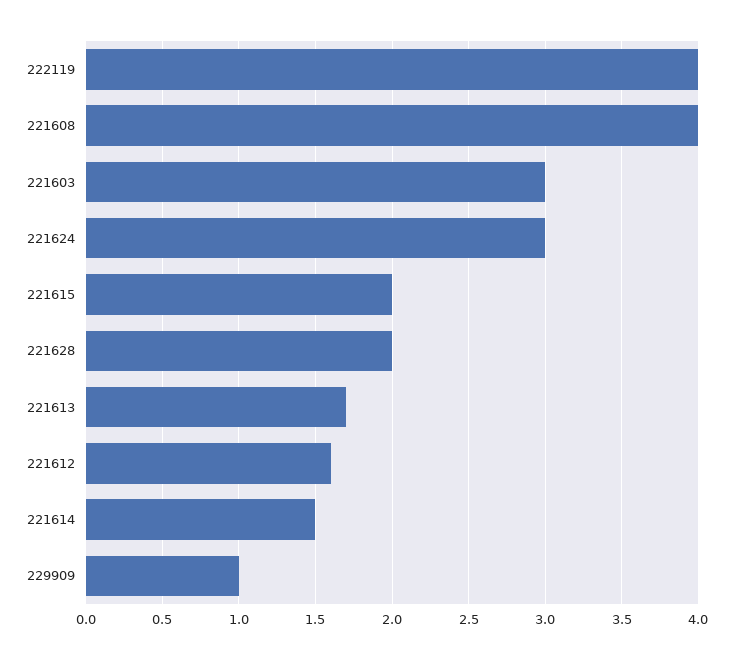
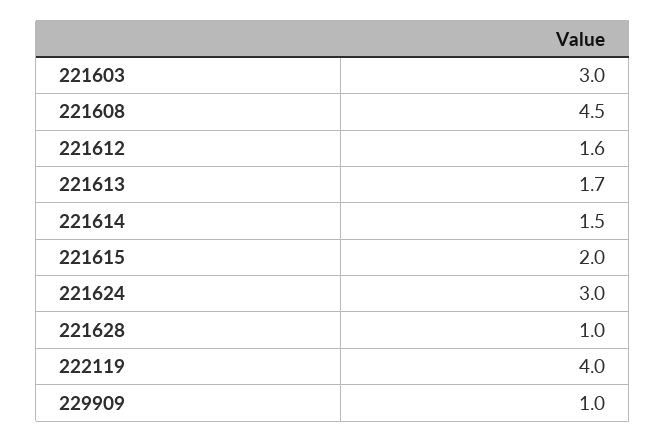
  {
    "222119": 4,
-   "221608": 4,
+   "221608": 4.5,
    "221603": 3,
    "221624": 3,
    "221615": 2,
-   "221628": 2,
+   "221628": 1,
    "221613": 1.7,
    "221612": 1.6,
    "221614": 1.5,
    "229909": 1
  }

